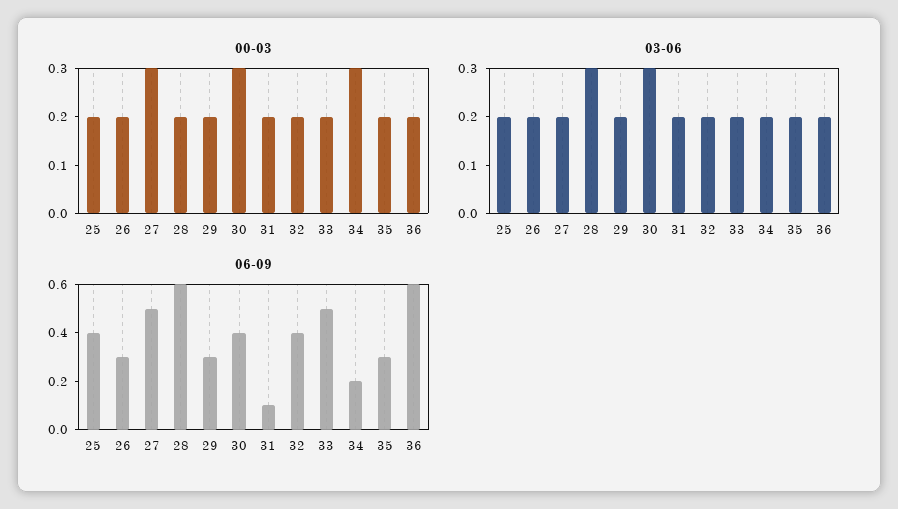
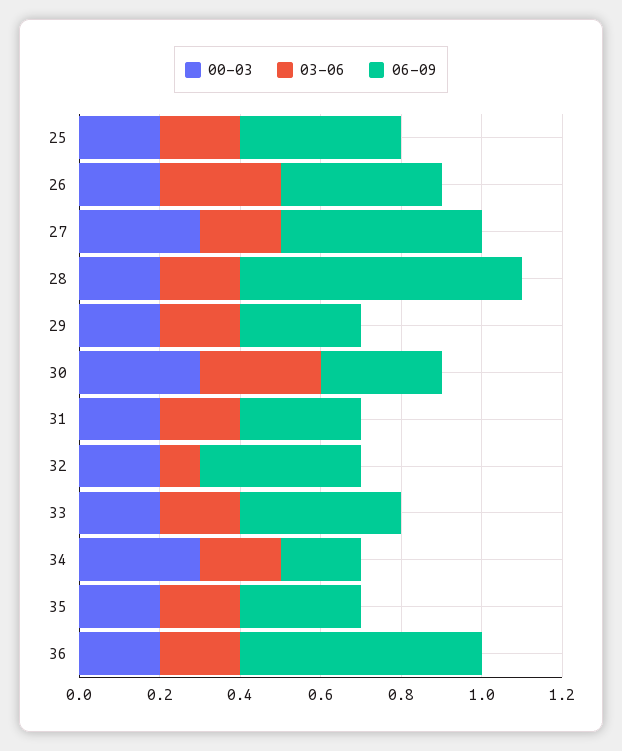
  {
    "00-03": {
      "25": 0.2,
      "26": 0.2,
      "27": 0.3,
      "28": 0.2,
      "29": 0.2,
      "30": 0.3,
      "31": 0.2,
      "32": 0.2,
      "33": 0.2,
      "34": 0.3,
      "35": 0.2,
      "36": 0.2
    },
    "03-06": {
      "25": 0.2,
-     "26": 0.2,
+     "26": 0.3,
      "27": 0.2,
-     "28": 0.3,
+     "28": 0.2,
      "29": 0.2,
      "30": 0.3,
      "31": 0.2,
-     "32": 0.2,
+     "32": 0.1,
      "33": 0.2,
      "34": 0.2,
      "35": 0.2,
      "36": 0.2
    },
    "06-09": {
      "25": 0.4,
-     "26": 0.3,
+     "26": 0.4,
      "27": 0.5,
-     "28": 0.6,
+     "28": 0.7,
      "29": 0.3,
-     "30": 0.4,
+     "30": 0.3,
-     "31": 0.1,
+     "31": 0.3,
      "32": 0.4,
-     "33": 0.5,
+     "33": 0.4,
      "34": 0.2,
      "35": 0.3,
      "36": 0.6
    }
  }

